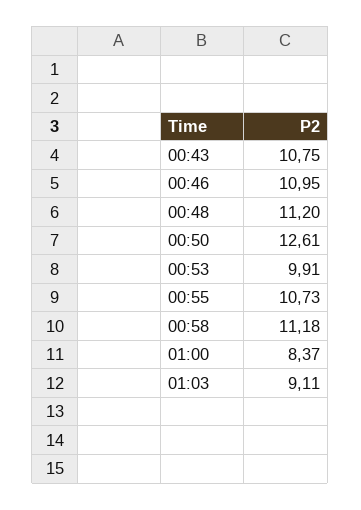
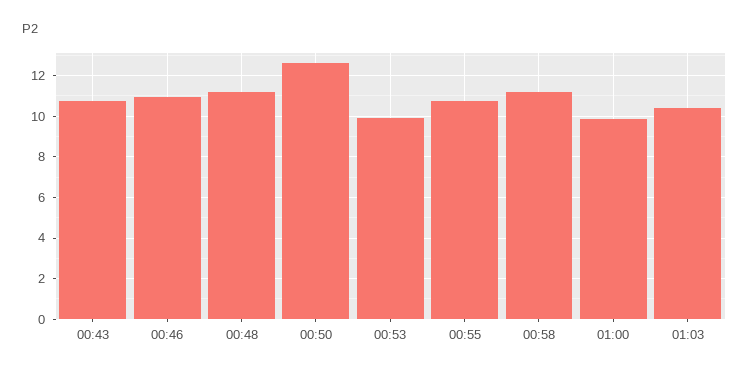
  {
    "00:43": 10.75,
    "00:46": 10.95,
    "00:48": 11.2,
    "00:50": 12.61,
    "00:53": 9.91,
    "00:55": 10.73,
    "00:58": 11.18,
-   "01:00": 8.37,
+   "01:00": 10,
-   "01:03": 9.11
+   "01:03": 10.5
  }

